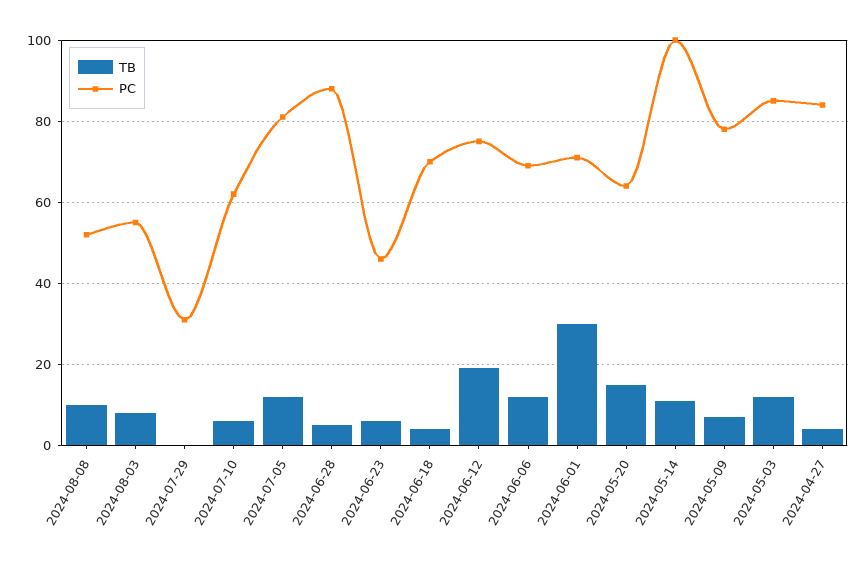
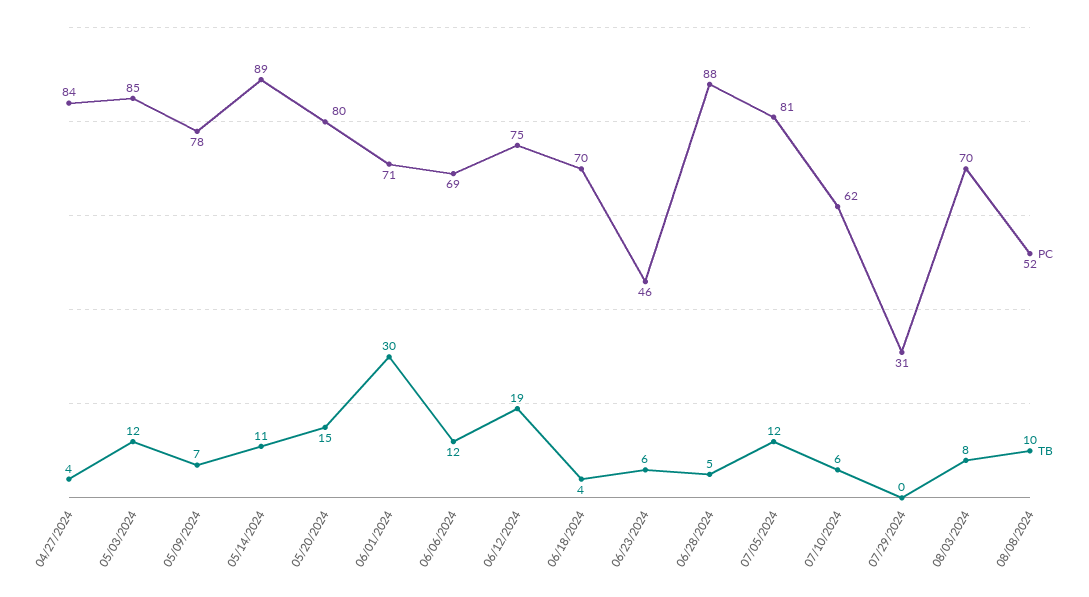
  {
    "TB": {
      "2024-08-08": 10,
      "2024-08-03": 8,
      "2024-07-29": 0,
      "2024-07-10": 6,
      "2024-07-05": 12,
      "2024-06-28": 5,
      "2024-06-23": 6,
      "2024-06-18": 4,
      "2024-06-12": 19,
      "2024-06-06": 12,
      "2024-06-01": 30,
      "2024-05-20": 15,
      "2024-05-14": 11,
      "2024-05-09": 7,
      "2024-05-03": 12,
      "2024-04-27": 4
    },
    "PC": {
      "2024-08-08": 52,
-     "2024-08-03": 55,
+     "2024-08-03": 70,
      "2024-07-29": 31,
      "2024-07-10": 62,
      "2024-07-05": 81,
      "2024-06-28": 88,
      "2024-06-23": 46,
      "2024-06-18": 70,
      "2024-06-12": 75,
      "2024-06-06": 69,
      "2024-06-01": 71,
-     "2024-05-20": 65,
+     "2024-05-20": 80,
-     "2024-05-14": 100,
+     "2024-05-14": 89,
      "2024-05-09": 78,
      "2024-05-03": 85,
      "2024-04-27": 84
    }
  }

